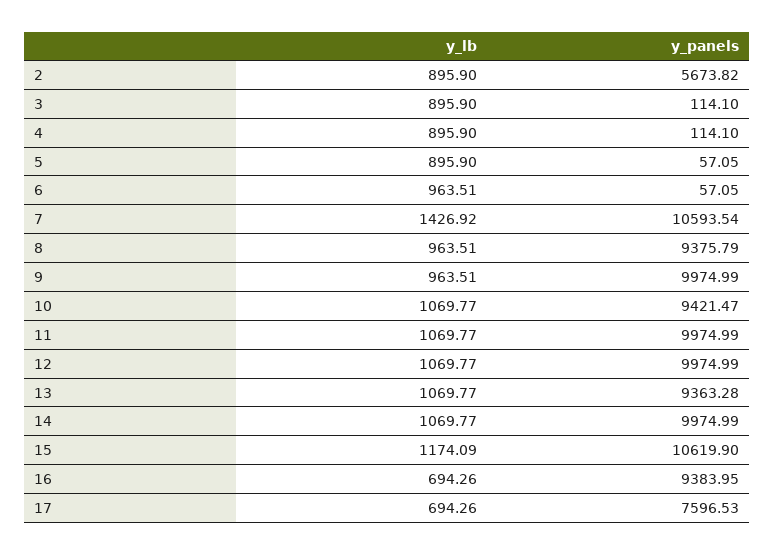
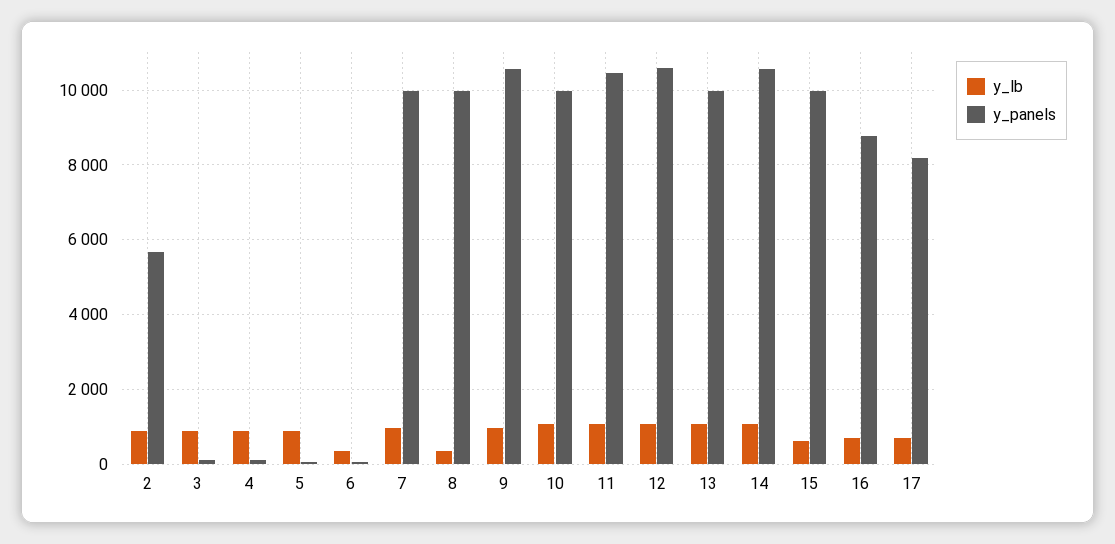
  {
    "y_lb": {
      "2": 895.9,
      "3": 895.9,
      "4": 895.9,
      "5": 895.9,
-     "6": 963.51,
+     "6": 400,
-     "7": 1426.92,
+     "7": 1000,
-     "8": 963.51,
+     "8": 400,
      "9": 963.51,
      "10": 1069.77,
      "11": 1069.77,
      "12": 1069.77,
      "13": 1069.77,
      "14": 1069.77,
-     "15": 1174.09,
+     "15": 600,
      "16": 694.26,
      "17": 694.26
    },
    "y_panels": {
      "2": 5673.82,
      "3": 114.1,
      "4": 114.1,
      "5": 57.05,
      "6": 57.05,
-     "7": 10593.54,
+     "7": 10000,
-     "8": 9375.79,
+     "8": 10000,
-     "9": 9974.99,
+     "9": 10600,
-     "10": 9421.47,
+     "10": 10000,
-     "11": 9974.99,
+     "11": 10400,
-     "12": 9974.99,
+     "12": 10600,
-     "13": 9363.28,
+     "13": 10000,
-     "14": 9974.99,
+     "14": 10600,
-     "15": 10619.9,
+     "15": 10000,
-     "16": 9383.95,
+     "16": 8800,
-     "17": 7596.53
+     "17": 8200
    }
  }

